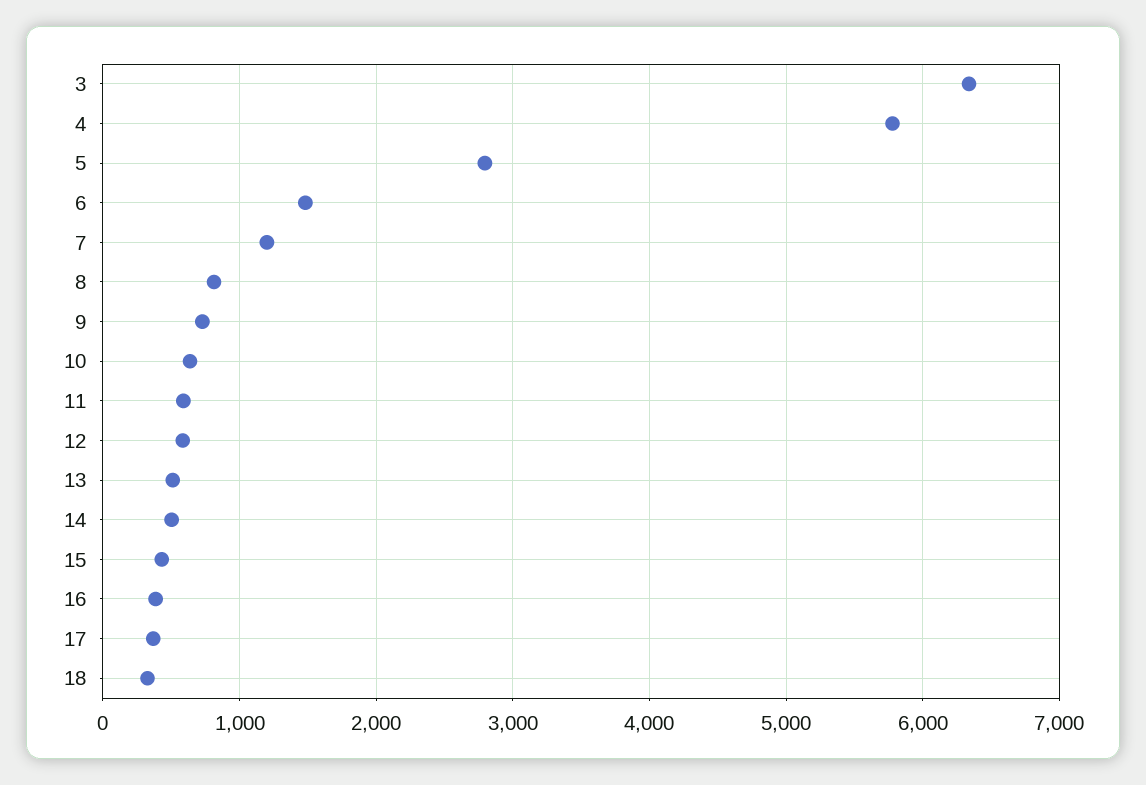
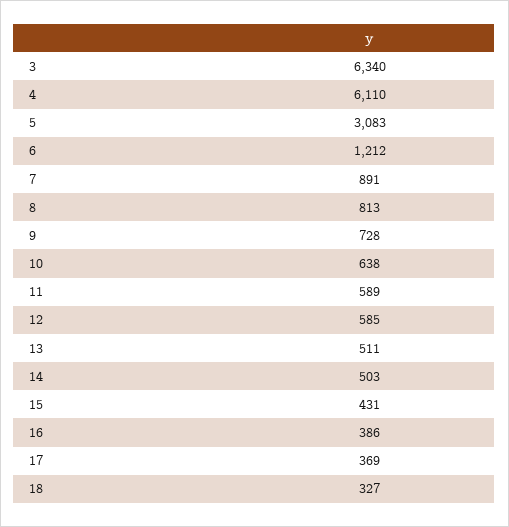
  {
    "3": 6340,
-   "4": 5800,
+   "4": 6110,
-   "5": 2800,
+   "5": 3083,
-   "6": 1500,
+   "6": 1212,
-   "7": 1200,
+   "7": 891,
    "8": 813,
    "9": 728,
    "10": 638,
    "11": 589,
    "12": 585,
    "13": 511,
    "14": 503,
    "15": 431,
    "16": 386,
    "17": 369,
    "18": 327
  }

